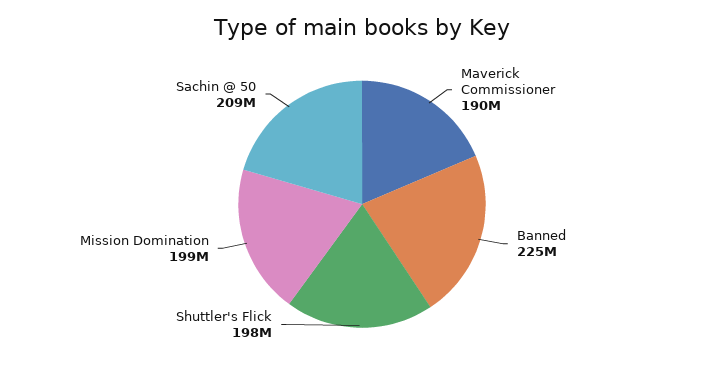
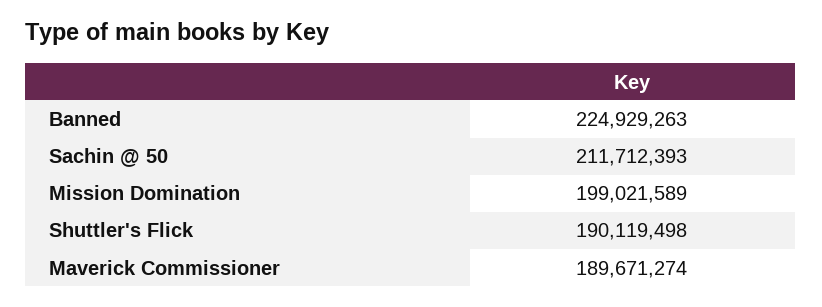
  {
    "Maverick Commissioner": 189671274,
    "Banned": 224929263,
-   "Shuttler's Flick": 198000000,
+   "Shuttler's Flick": 190119498,
    "Mission Domination": 199021589,
-   "Sachin @ 50": 209000000
+   "Sachin @ 50": 211712393
  }

